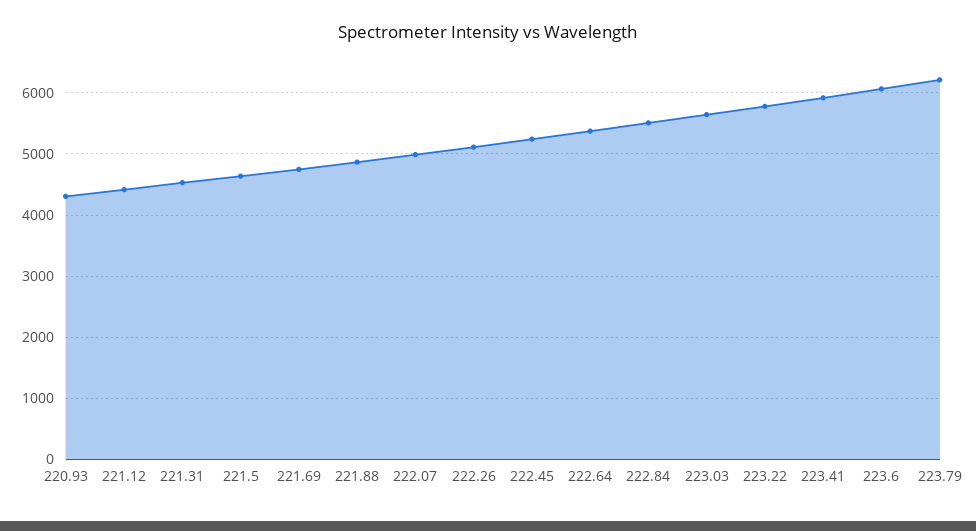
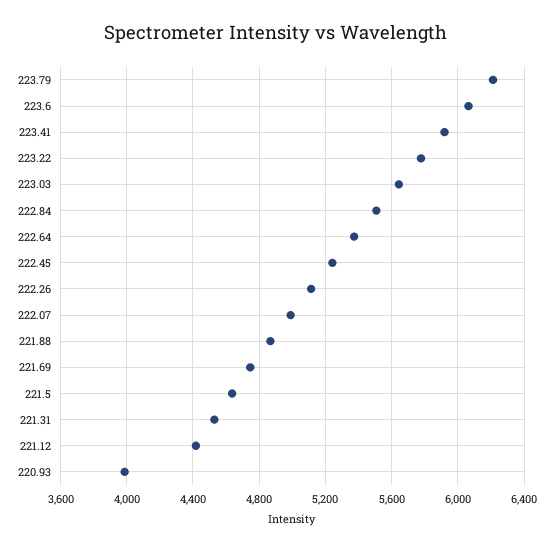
  {
-   "220.93": 4300,
+   "220.93": 4000,
    "221.12": 4400,
    "221.31": 4550,
    "221.5": 4650,
    "221.69": 4750,
    "221.88": 4850,
    "222.07": 5000,
    "222.26": 5100,
    "222.45": 5250,
    "222.64": 5350,
    "222.84": 5500,
    "223.03": 5650,
    "223.22": 5800,
    "223.41": 5900,
    "223.6": 6050,
    "223.79": 6200
  }

